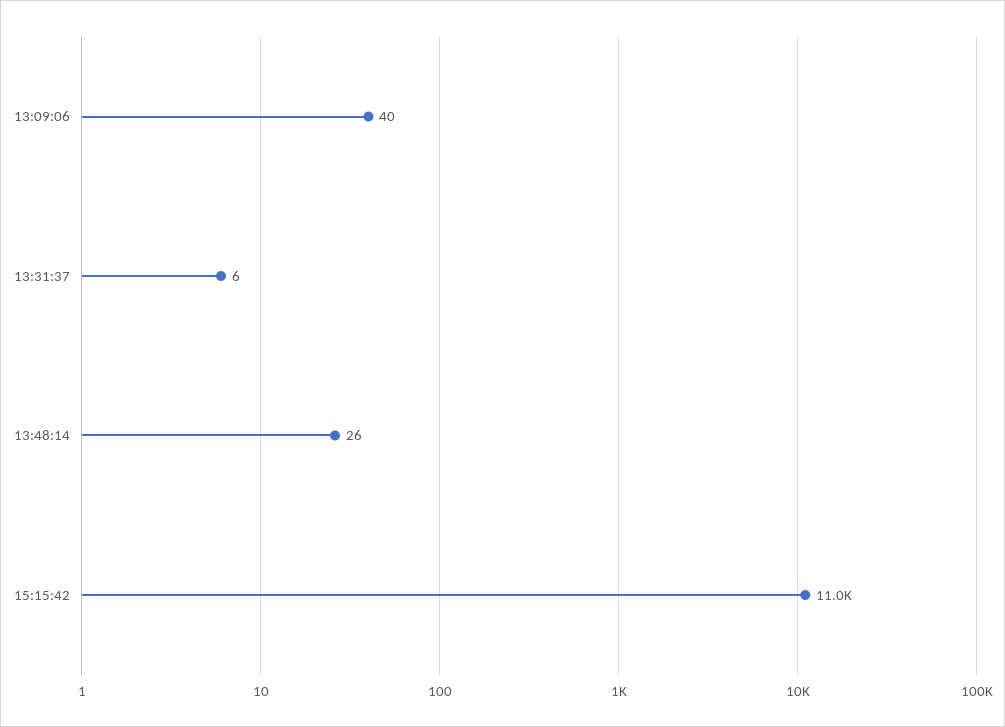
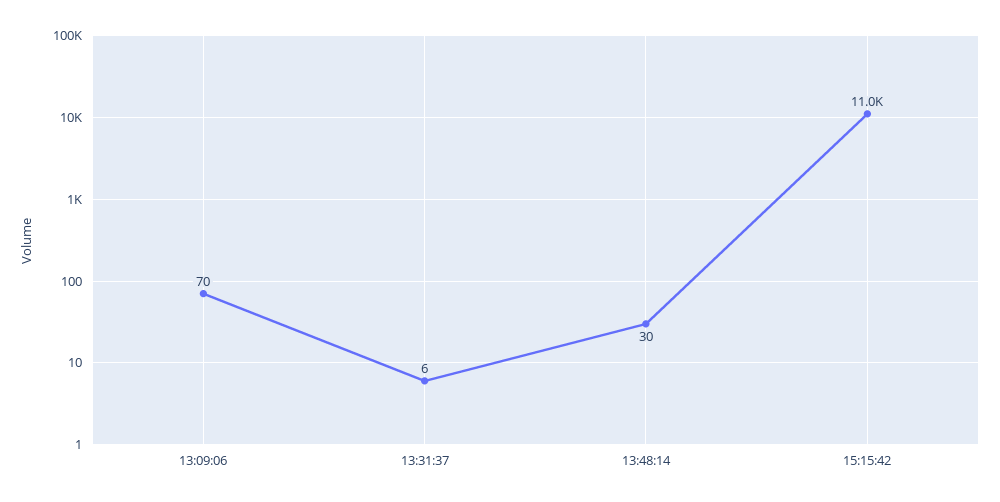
  {
-   "13:09:06": 40,
+   "13:09:06": 70,
    "13:31:37": 6,
-   "13:48:14": 26,
+   "13:48:14": 30,
    "15:15:42": 11000
  }

